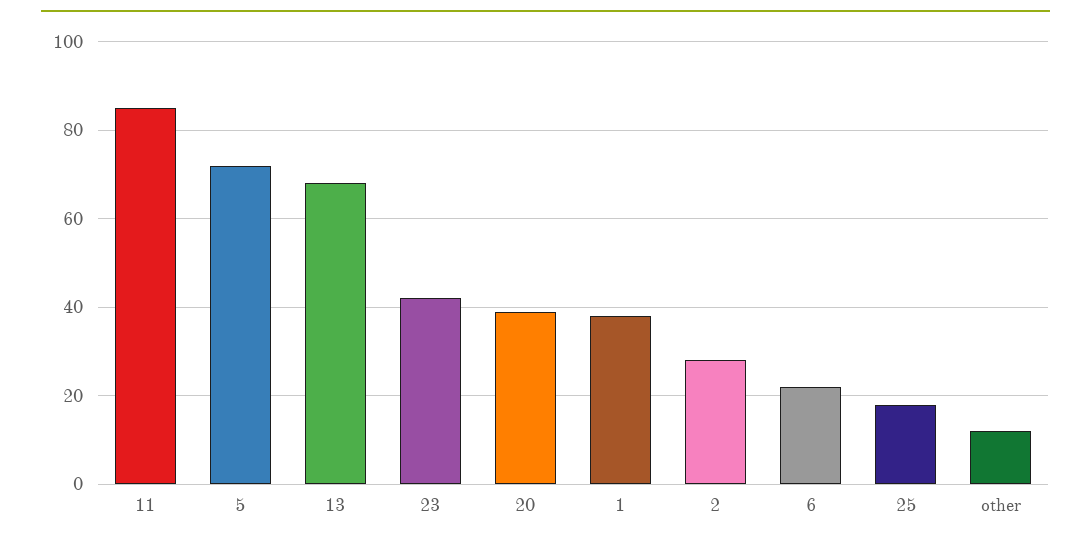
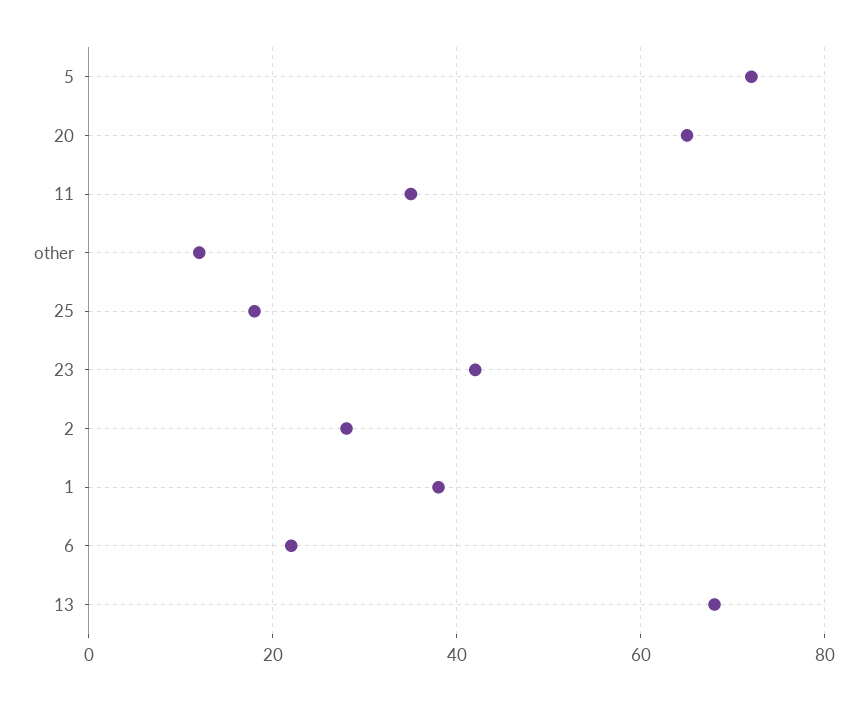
  {
-   "11": 85,
+   "11": 35,
    "5": 70,
    "13": 70,
    "23": 40,
-   "20": 40,
+   "20": 65,
    "1": 40,
    "2": 30,
    "6": 20,
    "25": 20,
    "other": 10
  }

